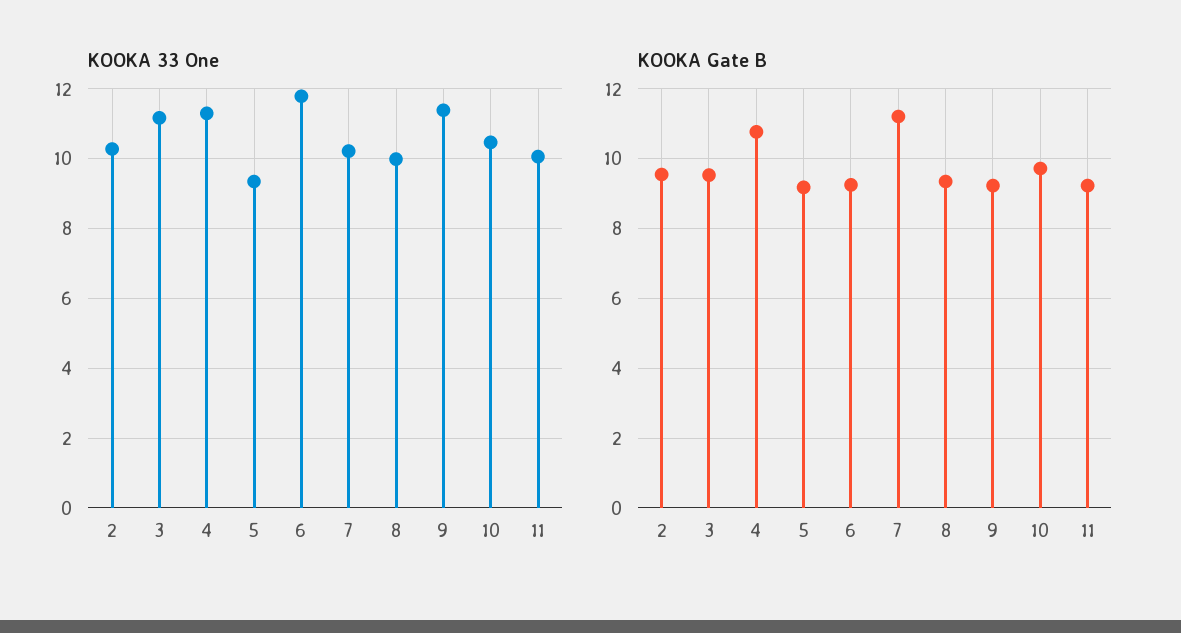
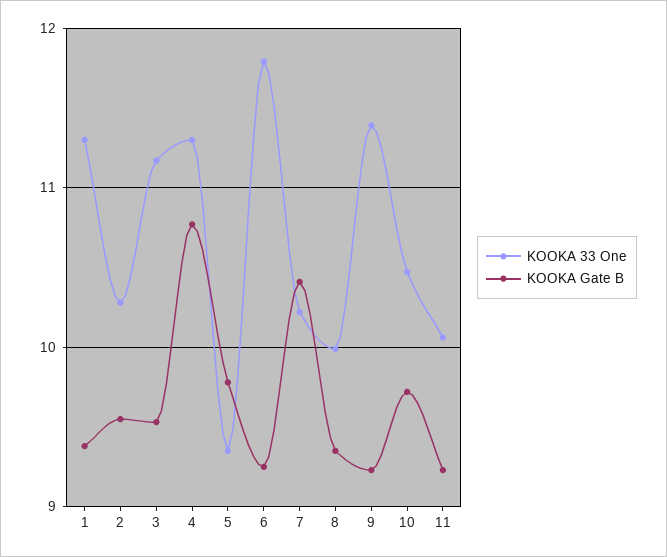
  {
    "KOOKA 33 One": {
      "2": 10.3,
      "3": 11.2,
      "4": 11.3,
      "5": 9.4,
      "6": 11.8,
      "7": 10.2,
      "8": 10,
      "9": 11.4,
      "10": 10.5,
-     "11": 10.1
+     "11": 10.1,
+     "1": 11.3
    },
    "KOOKA Gate B": {
      "2": 9.6,
      "3": 9.5,
      "4": 10.8,
-     "5": 9.2,
+     "5": 9.8,
      "6": 9.3,
-     "7": 11.2,
+     "7": 10.4,
      "8": 9.4,
      "9": 9.2,
      "10": 9.7,
-     "11": 9.2
+     "11": 9.2,
+     "1": 9.4
    }
  }

